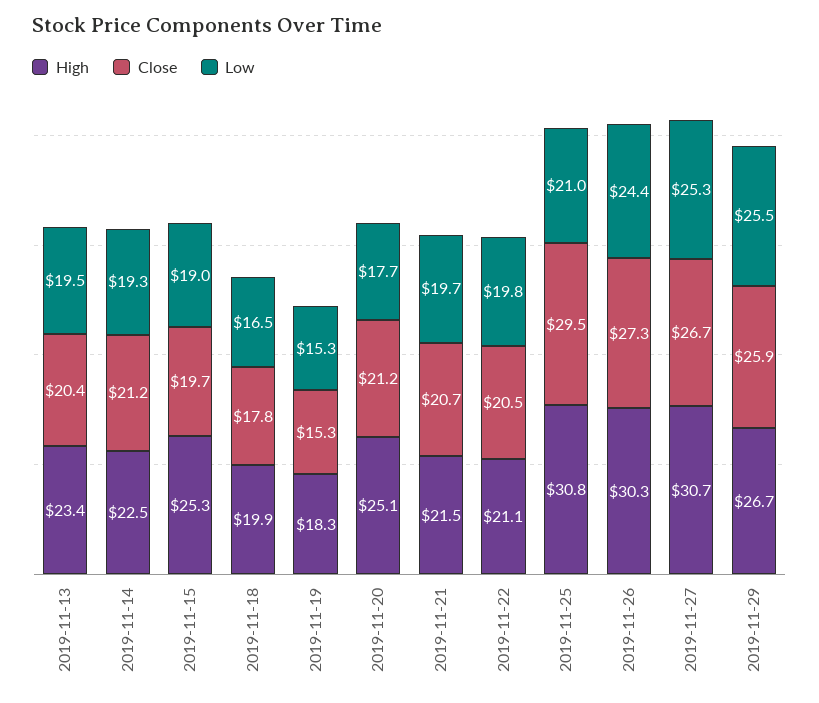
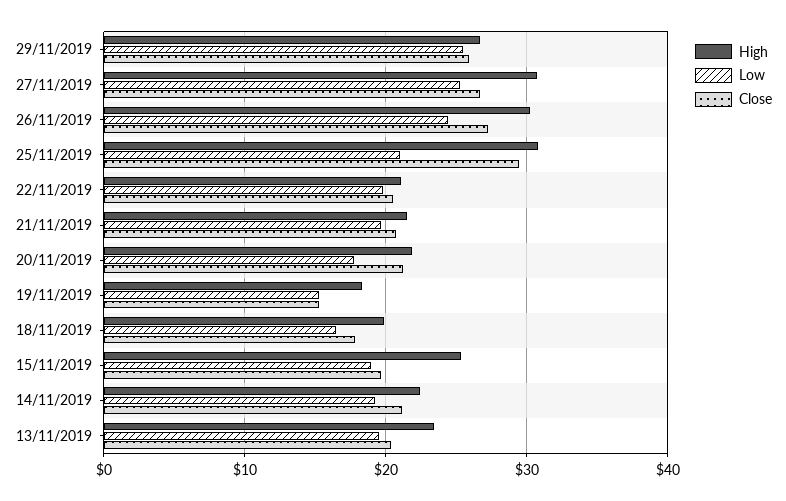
  {
    "High": {
      "2019-11-13": 23.4,
      "2019-11-14": 22.5,
      "2019-11-15": 25.3,
      "2019-11-18": 19.9,
      "2019-11-19": 18.3,
-     "2019-11-20": 25.1,
+     "2019-11-20": 22,
      "2019-11-21": 21.5,
      "2019-11-22": 21.1,
      "2019-11-25": 30.8,
      "2019-11-26": 30.3,
      "2019-11-27": 30.7,
      "2019-11-29": 26.7
    },
    "Close": {
      "2019-11-13": 20.4,
      "2019-11-14": 21.2,
      "2019-11-15": 19.7,
      "2019-11-18": 17.8,
      "2019-11-19": 15.3,
      "2019-11-20": 21.2,
      "2019-11-21": 20.7,
      "2019-11-22": 20.5,
      "2019-11-25": 29.5,
      "2019-11-26": 27.3,
      "2019-11-27": 26.7,
      "2019-11-29": 25.9
    },
    "Low": {
      "2019-11-13": 19.5,
      "2019-11-14": 19.3,
      "2019-11-15": 19,
      "2019-11-18": 16.5,
      "2019-11-19": 15.3,
      "2019-11-20": 17.7,
      "2019-11-21": 19.7,
      "2019-11-22": 19.8,
      "2019-11-25": 21,
      "2019-11-26": 24.4,
      "2019-11-27": 25.3,
      "2019-11-29": 25.5
    }
  }

